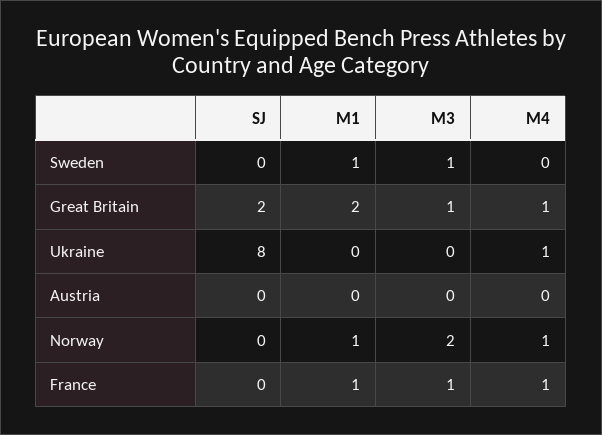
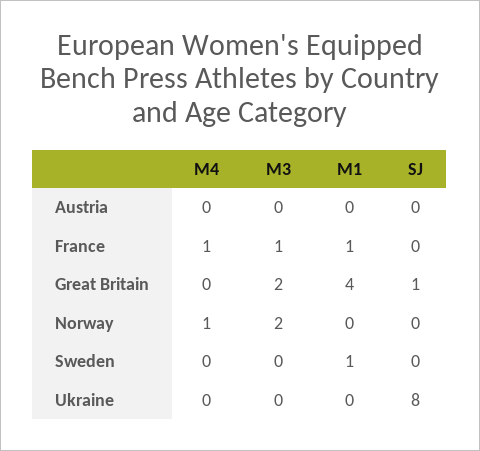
  {
    "SJ": {
      "Sweden": 0,
-     "Great Britain": 2,
+     "Great Britain": 1,
      "Ukraine": 8,
      "Austria": 0,
      "Norway": 0,
      "France": 0
    },
    "M1": {
      "Sweden": 1,
-     "Great Britain": 2,
+     "Great Britain": 4,
      "Ukraine": 0,
      "Austria": 0,
-     "Norway": 1,
+     "Norway": 0,
      "France": 1
    },
    "M3": {
-     "Sweden": 1,
+     "Sweden": 0,
-     "Great Britain": 1,
+     "Great Britain": 2,
      "Ukraine": 0,
      "Austria": 0,
      "Norway": 2,
      "France": 1
    },
    "M4": {
      "Sweden": 0,
-     "Great Britain": 1,
+     "Great Britain": 0,
-     "Ukraine": 1,
+     "Ukraine": 0,
      "Austria": 0,
      "Norway": 1,
      "France": 1
    }
  }

